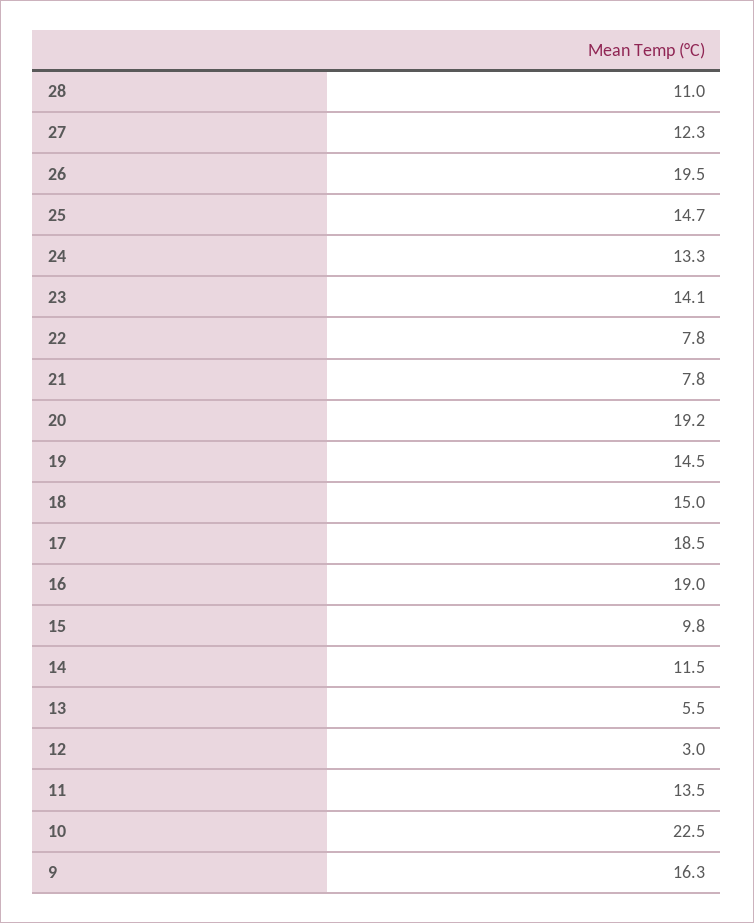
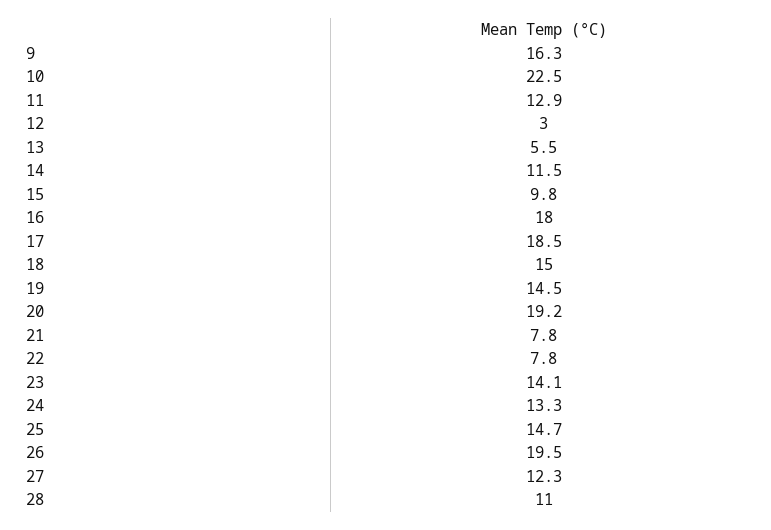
  {
    "28": 11,
    "27": 12.3,
    "26": 19.5,
    "25": 14.7,
    "24": 13.3,
    "23": 14.1,
    "22": 7.8,
    "21": 7.8,
    "20": 19.2,
    "19": 14.5,
    "18": 15,
    "17": 18.5,
-   "16": 19,
+   "16": 18,
    "15": 9.8,
    "14": 11.5,
    "13": 5.5,
    "12": 3,
-   "11": 13.5,
+   "11": 12.9,
    "10": 22.5,
    "9": 16.3
  }

